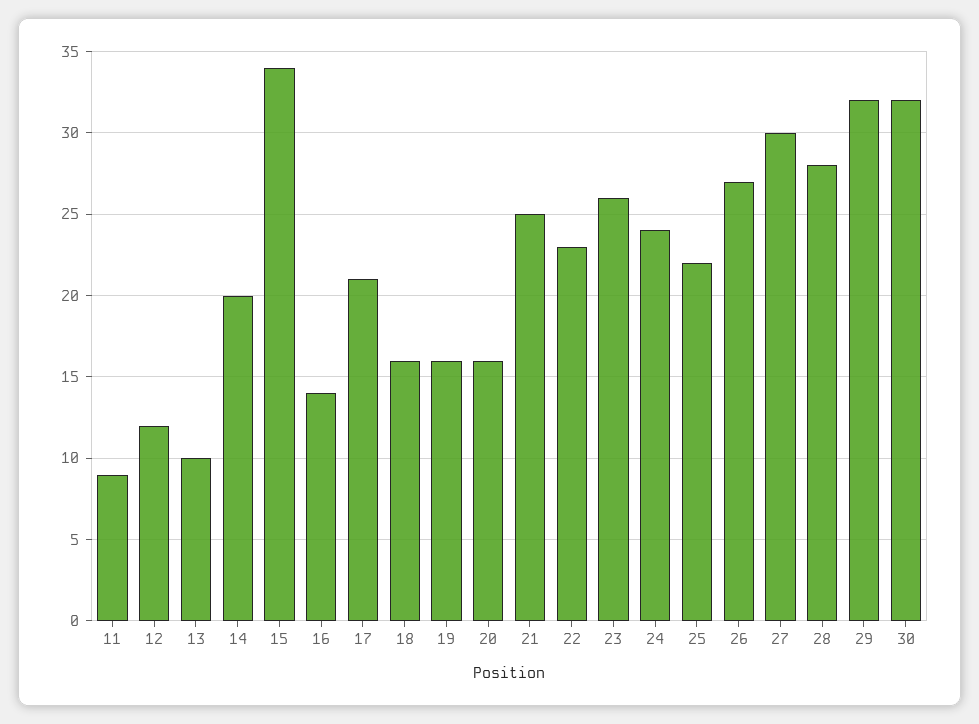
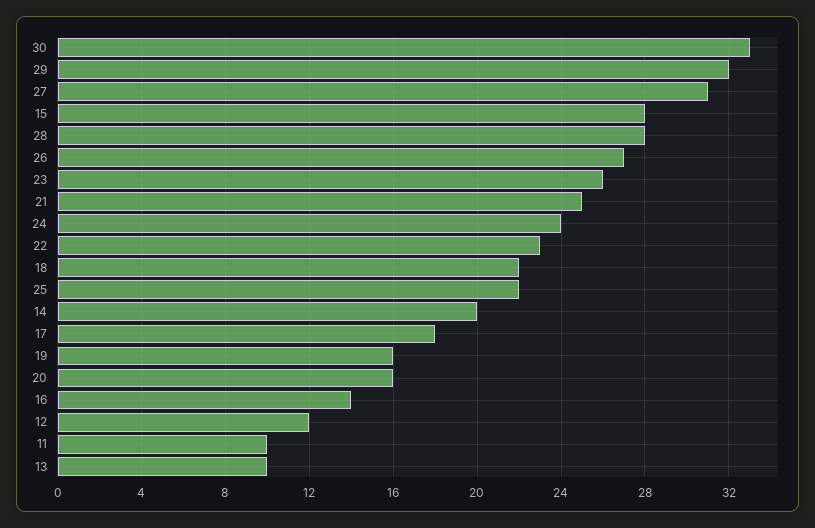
  {
-   "11": 9,
+   "11": 10,
    "12": 12,
    "13": 10,
    "14": 20,
-   "15": 34,
+   "15": 28,
    "16": 14,
-   "17": 21,
+   "17": 18,
-   "18": 16,
+   "18": 22,
    "19": 16,
    "20": 16,
    "21": 25,
    "22": 23,
    "23": 26,
    "24": 24,
    "25": 22,
    "26": 27,
-   "27": 30,
+   "27": 31,
    "28": 28,
    "29": 32,
-   "30": 32
+   "30": 33
  }

